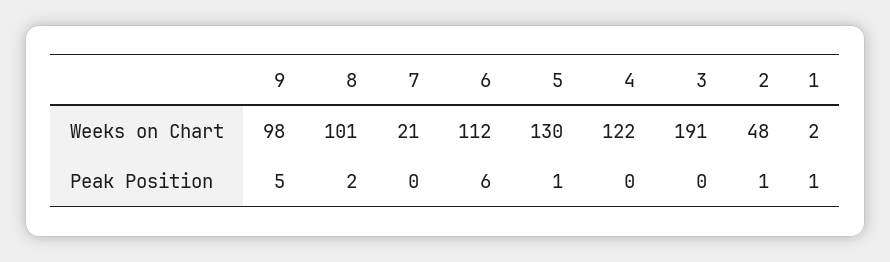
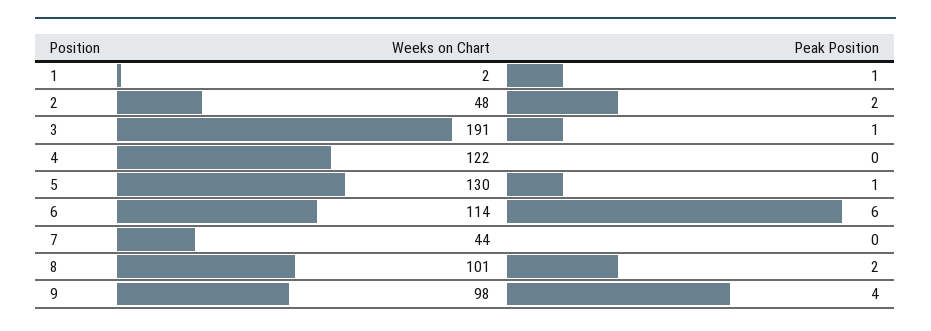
  {
    "9": {
      "Weeks on Chart": 98,
-     "Peak Position": 5
+     "Peak Position": 4
    },
    "8": {
      "Weeks on Chart": 101,
      "Peak Position": 2
    },
    "7": {
-     "Weeks on Chart": 21,
+     "Weeks on Chart": 44,
      "Peak Position": 0
    },
    "6": {
-     "Weeks on Chart": 112,
+     "Weeks on Chart": 114,
      "Peak Position": 6
    },
    "5": {
      "Weeks on Chart": 130,
      "Peak Position": 1
    },
    "4": {
      "Weeks on Chart": 122,
      "Peak Position": 0
    },
    "3": {
      "Weeks on Chart": 191,
-     "Peak Position": 0
+     "Peak Position": 1
    },
    "2": {
      "Weeks on Chart": 48,
-     "Peak Position": 1
+     "Peak Position": 2
    },
    "1": {
      "Weeks on Chart": 2,
      "Peak Position": 1
    }
  }

